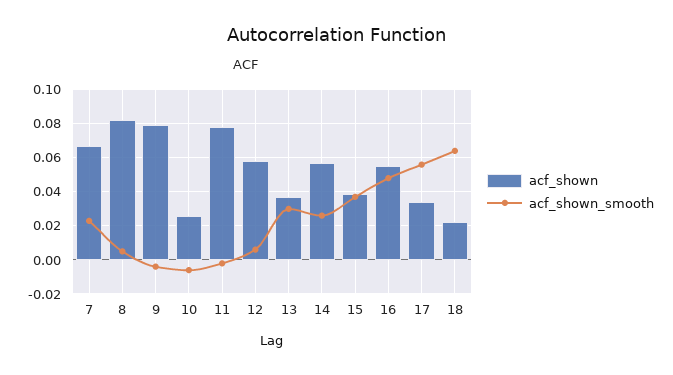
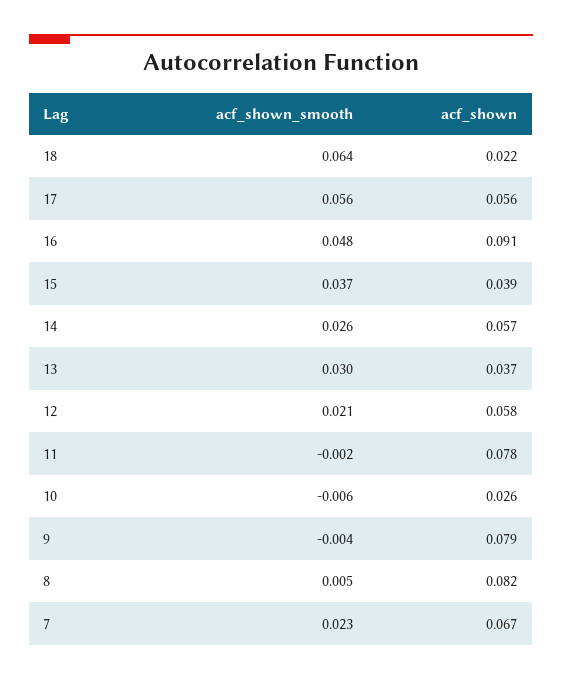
  {
    "acf_shown": {
      "7": 0.067,
      "8": 0.082,
      "9": 0.079,
      "10": 0.026,
      "11": 0.078,
      "12": 0.058,
      "13": 0.037,
      "14": 0.057,
      "15": 0.039,
-     "16": 0.055,
+     "16": 0.091,
-     "17": 0.035,
+     "17": 0.056,
      "18": 0.022
    },
    "acf_shown_smooth": {
      "7": 0.023,
      "8": 0.005,
      "9": -0.004,
      "10": -0.006,
      "11": -0.002,
-     "12": 0.005,
+     "12": 0.021,
      "13": 0.03,
      "14": 0.026,
      "15": 0.037,
      "16": 0.048,
      "17": 0.056,
      "18": 0.064
    }
  }

